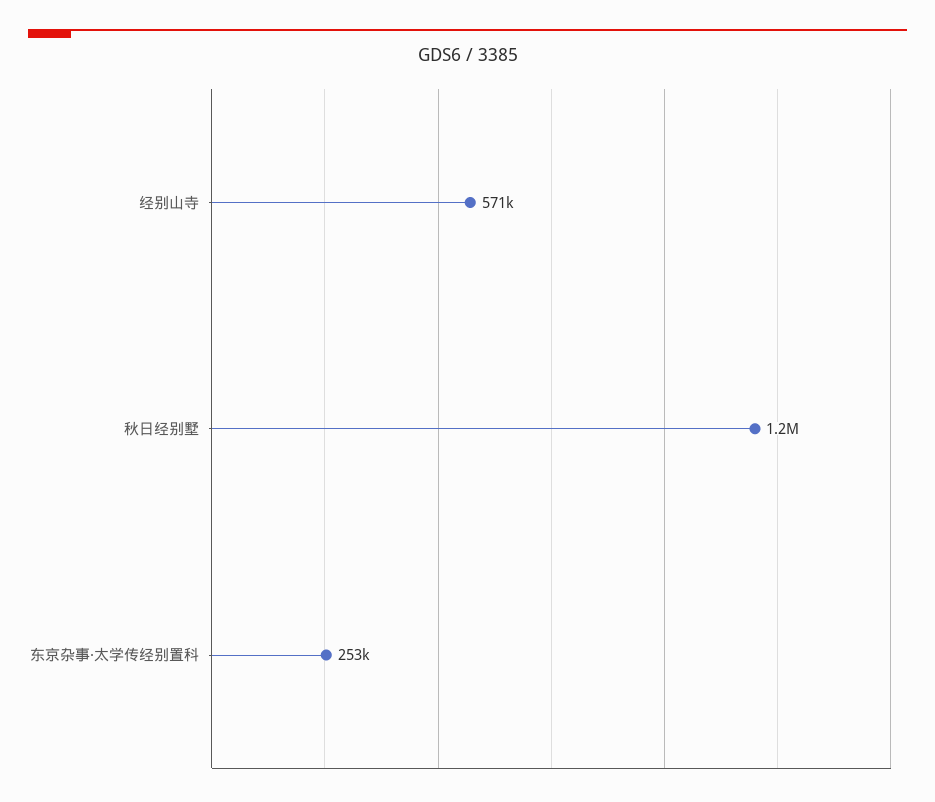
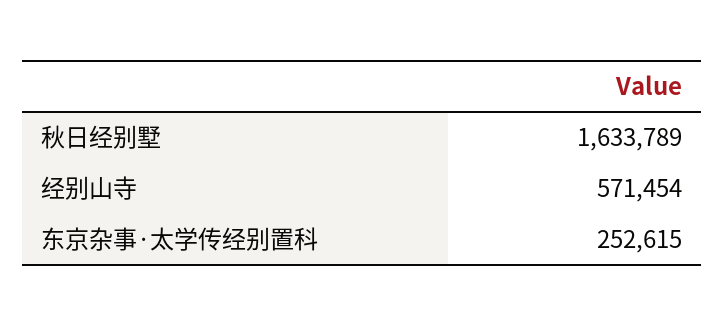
  {
    "经别山寺": 571454,
-   "秋日经别墅": 1200000,
+   "秋日经别墅": 1633789,
    "东京杂事·太学传经别置科": 252615
  }

